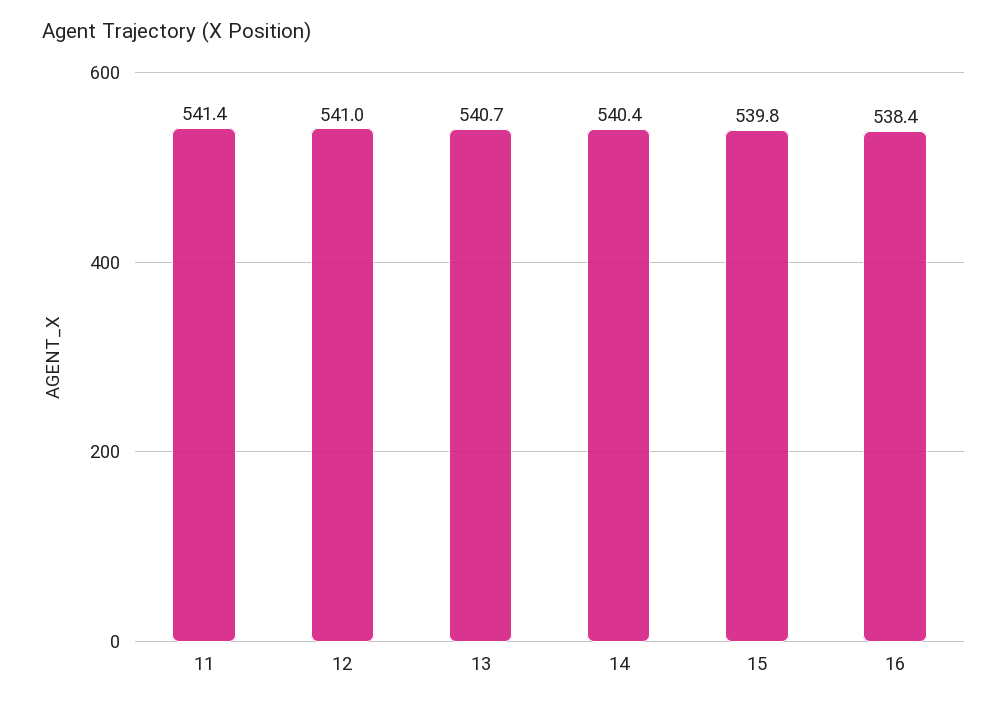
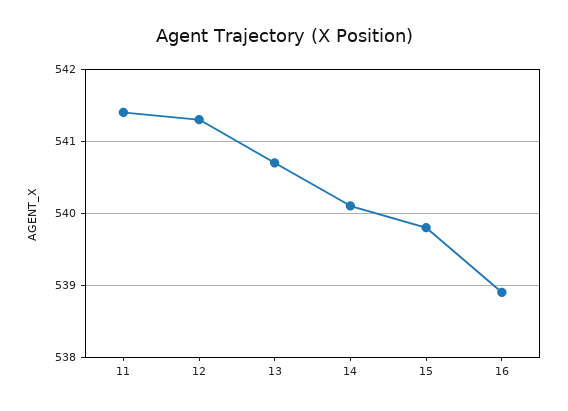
  {
    "11": 541.4,
-   "12": 541,
+   "12": 541.3,
    "13": 540.7,
-   "14": 540.4,
+   "14": 540.1,
    "15": 539.8,
-   "16": 538.4
+   "16": 538.9
  }

